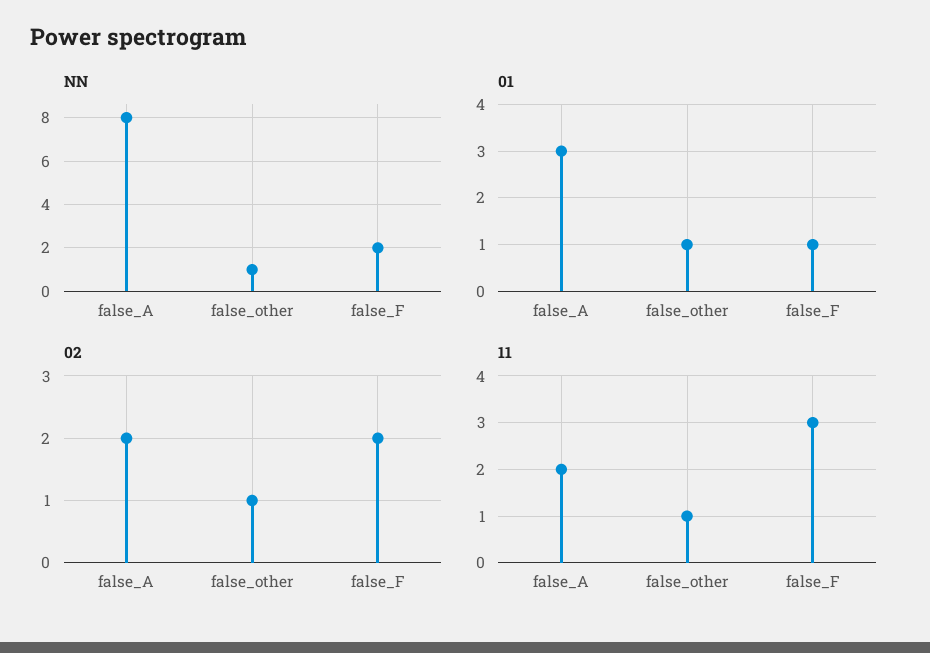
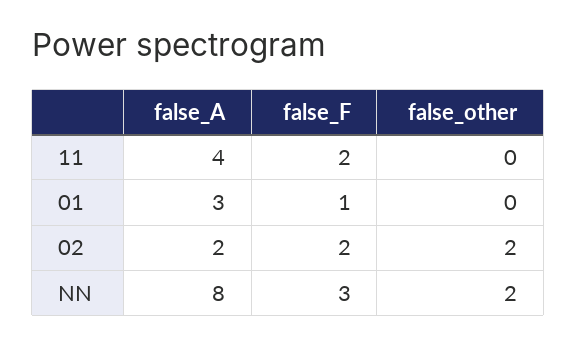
  {
    "NN": {
      "false_A": 8,
-     "false_other": 1,
+     "false_other": 2,
-     "false_F": 2
+     "false_F": 3
    },
    "01": {
      "false_A": 3,
-     "false_other": 1,
+     "false_other": 0,
      "false_F": 1
    },
    "02": {
      "false_A": 2,
-     "false_other": 1,
+     "false_other": 2,
      "false_F": 2
    },
    "11": {
-     "false_A": 2,
+     "false_A": 4,
-     "false_other": 1,
+     "false_other": 0,
-     "false_F": 3
+     "false_F": 2
    }
  }

